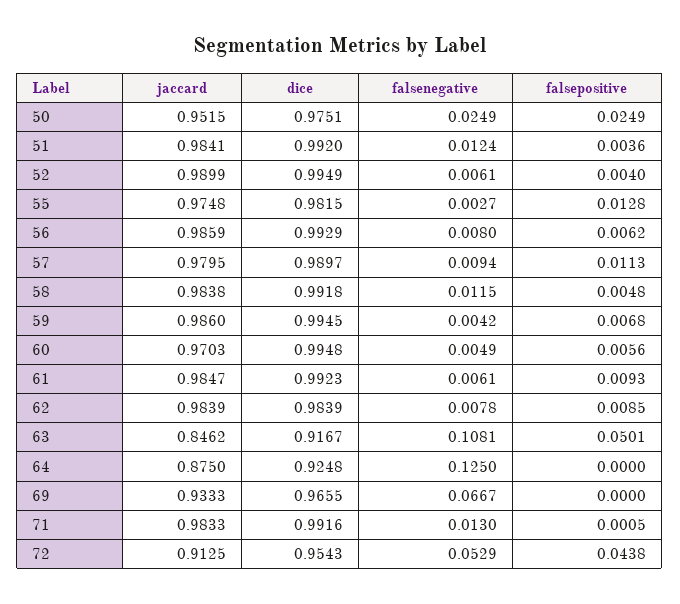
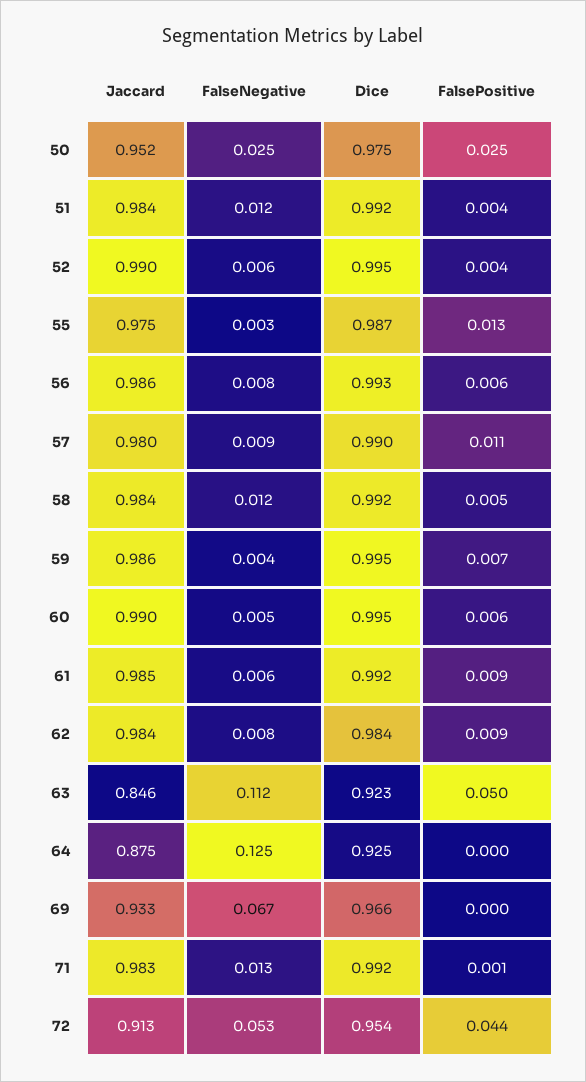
  {
    "jaccard": {
      "50": 0.9515,
      "51": 0.9841,
      "52": 0.9899,
      "55": 0.9748,
      "56": 0.9859,
      "57": 0.9795,
      "58": 0.9838,
      "59": 0.986,
-     "60": 0.9703,
+     "60": 0.99,
      "61": 0.9847,
      "62": 0.9839,
      "63": 0.8462,
      "64": 0.875,
      "69": 0.9333,
      "71": 0.9833,
      "72": 0.9125
    },
    "dice": {
      "50": 0.9751,
      "51": 0.992,
      "52": 0.9949,
-     "55": 0.9815,
+     "55": 0.987,
      "56": 0.9929,
      "57": 0.9897,
      "58": 0.9918,
      "59": 0.9945,
      "60": 0.9948,
      "61": 0.9923,
      "62": 0.9839,
-     "63": 0.9167,
+     "63": 0.923,
      "64": 0.9248,
      "69": 0.9655,
      "71": 0.9916,
      "72": 0.9543
    },
    "falsenegative": {
      "50": 0.0249,
      "51": 0.0124,
      "52": 0.0061,
      "55": 0.0027,
      "56": 0.008,
      "57": 0.0094,
      "58": 0.0115,
      "59": 0.0042,
      "60": 0.0049,
      "61": 0.0061,
      "62": 0.0078,
-     "63": 0.1081,
+     "63": 0.112,
      "64": 0.125,
      "69": 0.0667,
      "71": 0.013,
      "72": 0.0529
    },
    "falsepositive": {
      "50": 0.0249,
      "51": 0.0036,
      "52": 0.004,
      "55": 0.0128,
      "56": 0.0062,
      "57": 0.0113,
      "58": 0.0048,
      "59": 0.0068,
      "60": 0.0056,
      "61": 0.0093,
      "62": 0.0085,
      "63": 0.0501,
      "64": 0,
      "69": 0,
      "71": 0.0005,
      "72": 0.0438
    }
  }

